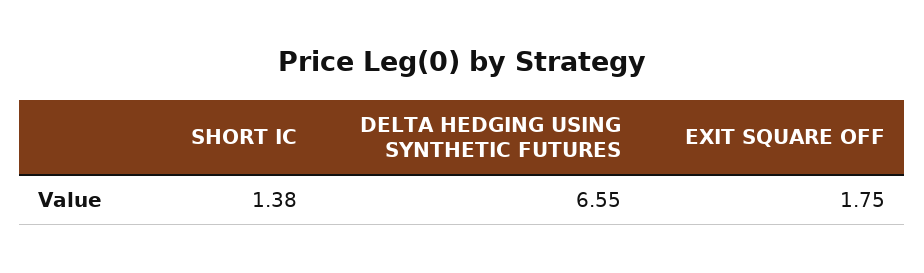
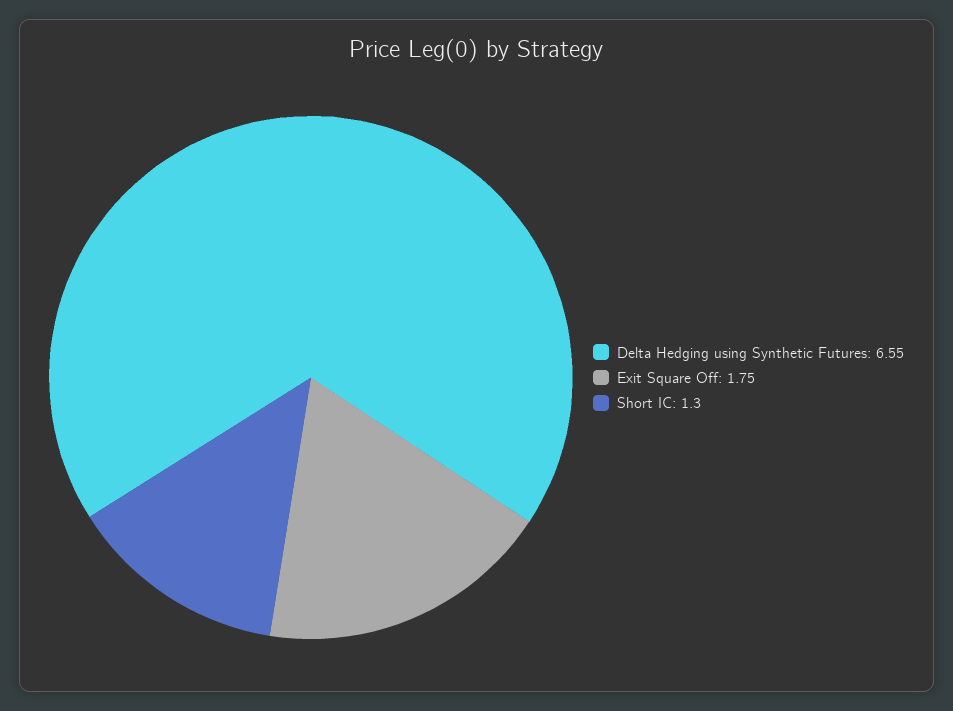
  {
-   "SHORT IC": 1.38,
+   "SHORT IC": 1.3,
    "DELTA HEDGING USING SYNTHETIC FUTURES": 6.55,
    "EXIT SQUARE OFF": 1.75
  }

